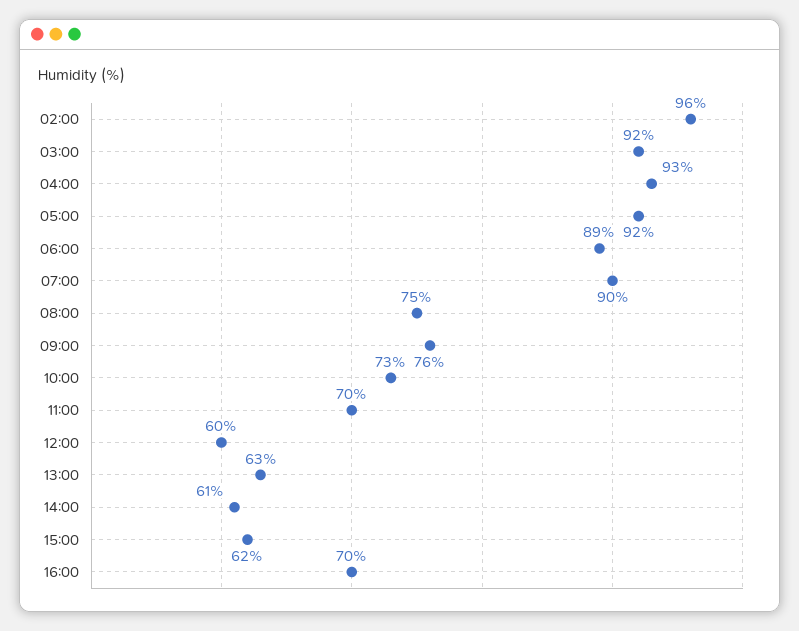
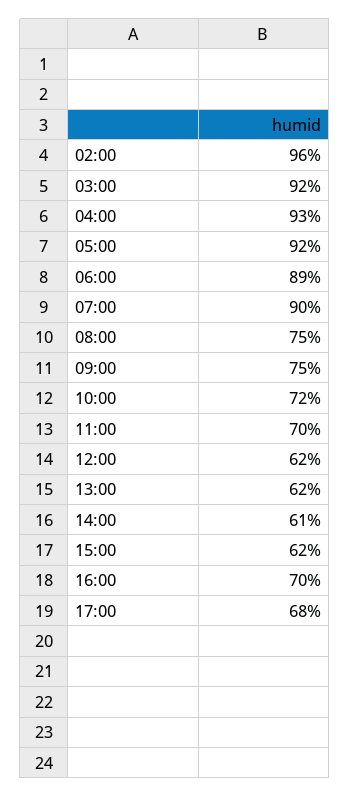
  {
    "02:00": 96,
    "03:00": 92,
    "04:00": 93,
    "05:00": 92,
    "06:00": 89,
    "07:00": 90,
    "08:00": 75,
-   "09:00": 76,
+   "09:00": 75,
-   "10:00": 73,
+   "10:00": 72,
    "11:00": 70,
-   "12:00": 60,
+   "12:00": 62,
-   "13:00": 63,
+   "13:00": 62,
    "14:00": 61,
    "15:00": 62,
-   "16:00": 70
+   "16:00": 70,
+   "17:00": 68
  }

